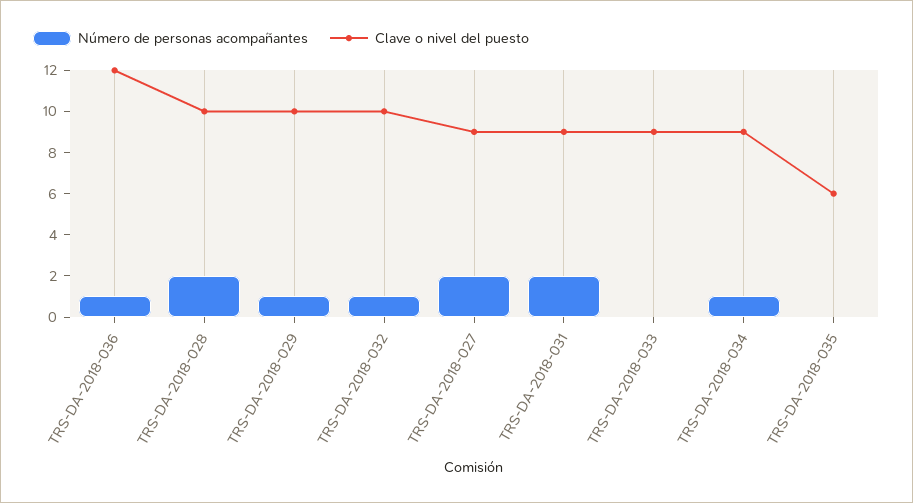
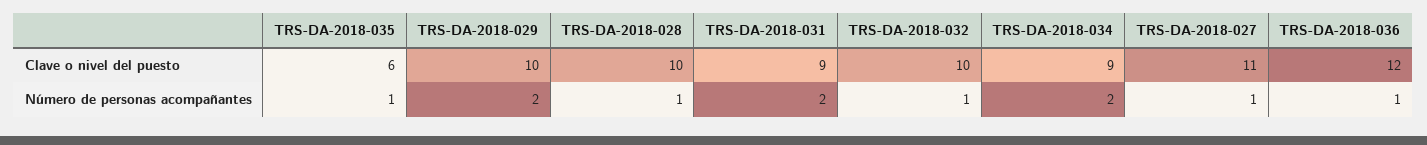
  {
    "Número de personas acompañantes": {
      "TRS-DA-2018-036": 1,
-     "TRS-DA-2018-028": 2,
+     "TRS-DA-2018-028": 1,
-     "TRS-DA-2018-029": 1,
+     "TRS-DA-2018-029": 2,
      "TRS-DA-2018-032": 1,
-     "TRS-DA-2018-027": 2,
+     "TRS-DA-2018-027": 1,
      "TRS-DA-2018-031": 2,
-     "TRS-DA-2018-033": 0,
-     "TRS-DA-2018-034": 1,
+     "TRS-DA-2018-034": 2,
-     "TRS-DA-2018-035": 0
+     "TRS-DA-2018-035": 1
    },
    "Clave o nivel del puesto": {
      "TRS-DA-2018-036": 12,
      "TRS-DA-2018-028": 10,
      "TRS-DA-2018-029": 10,
      "TRS-DA-2018-032": 10,
-     "TRS-DA-2018-027": 9,
+     "TRS-DA-2018-027": 11,
      "TRS-DA-2018-031": 9,
-     "TRS-DA-2018-033": 9,
      "TRS-DA-2018-034": 9,
      "TRS-DA-2018-035": 6
    }
  }

